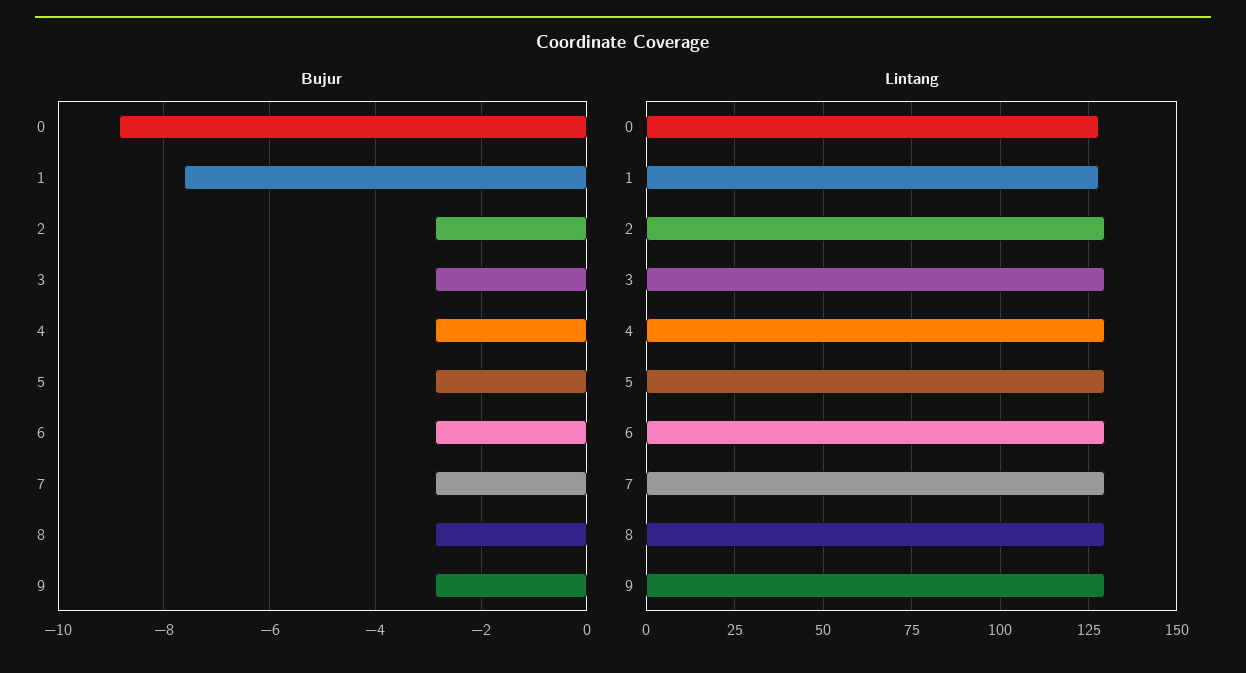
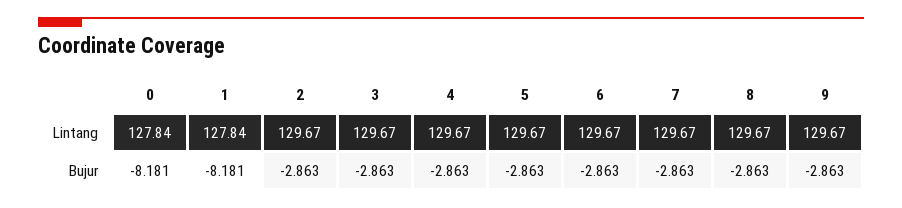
  {
    "Bujur": {
-     "0": -8.8,
+     "0": -8.181,
-     "1": -7.6,
+     "1": -8.181,
      "2": -2.863,
      "3": -2.863,
      "4": -2.863,
      "5": -2.863,
      "6": -2.863,
      "7": -2.863,
      "8": -2.863,
      "9": -2.863
    },
    "Lintang": {
      "0": 127.84,
      "1": 127.84,
      "2": 129.67,
      "3": 129.67,
      "4": 129.67,
      "5": 129.67,
      "6": 129.67,
      "7": 129.67,
      "8": 129.67,
      "9": 129.67
    }
  }

